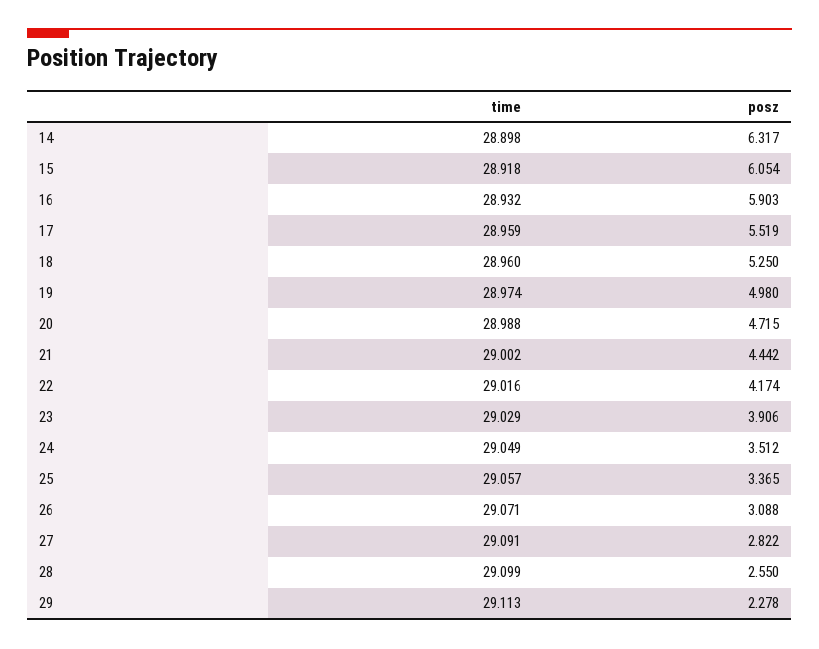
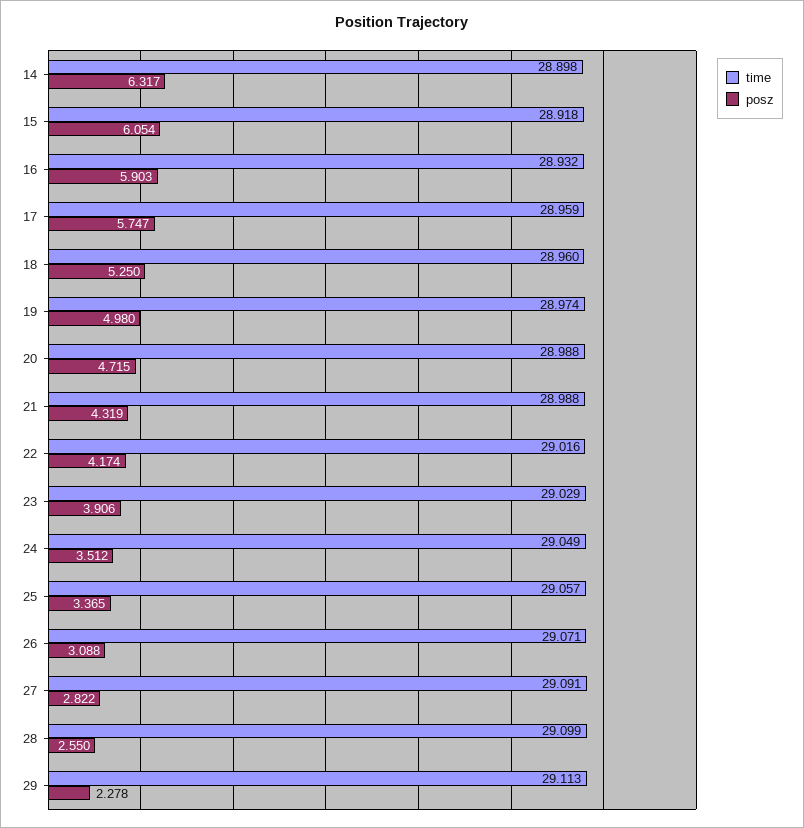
  {
    "time": {
      "14": 28.898,
      "15": 28.918,
      "16": 28.932,
      "17": 28.959,
      "18": 28.96,
      "19": 28.974,
      "20": 28.988,
-     "21": 29.002,
+     "21": 28.988,
      "22": 29.016,
      "23": 29.029,
      "24": 29.049,
      "25": 29.057,
      "26": 29.071,
      "27": 29.091,
      "28": 29.099,
      "29": 29.113
    },
    "posz": {
      "14": 6.317,
      "15": 6.054,
      "16": 5.903,
-     "17": 5.519,
+     "17": 5.747,
      "18": 5.25,
      "19": 4.98,
      "20": 4.715,
-     "21": 4.442,
+     "21": 4.319,
      "22": 4.174,
      "23": 3.906,
      "24": 3.512,
      "25": 3.365,
      "26": 3.088,
      "27": 2.822,
      "28": 2.55,
      "29": 2.278
    }
  }

